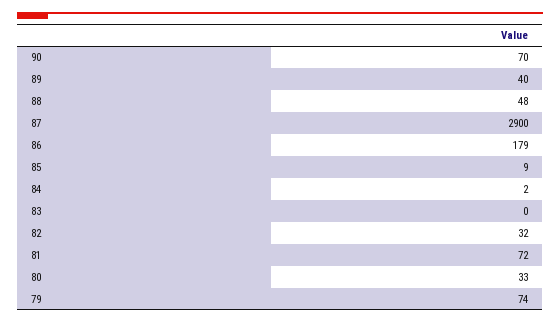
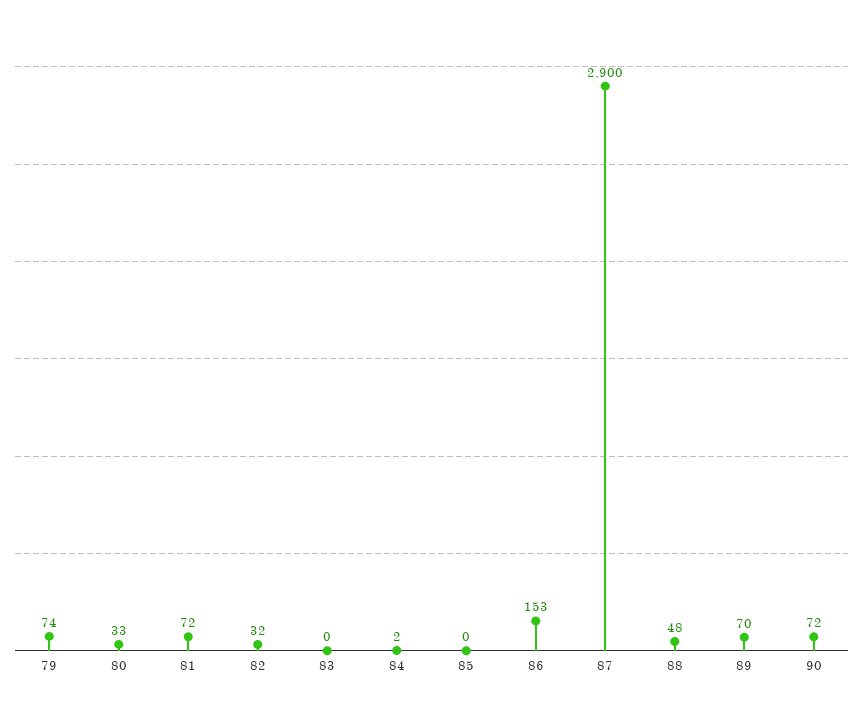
  {
-   "90": 70,
+   "90": 72,
-   "89": 40,
+   "89": 70,
    "88": 48,
    "87": 2900,
-   "86": 179,
+   "86": 153,
-   "85": 9,
+   "85": 0,
    "84": 2,
    "83": 0,
    "82": 32,
    "81": 72,
    "80": 33,
    "79": 74
  }

